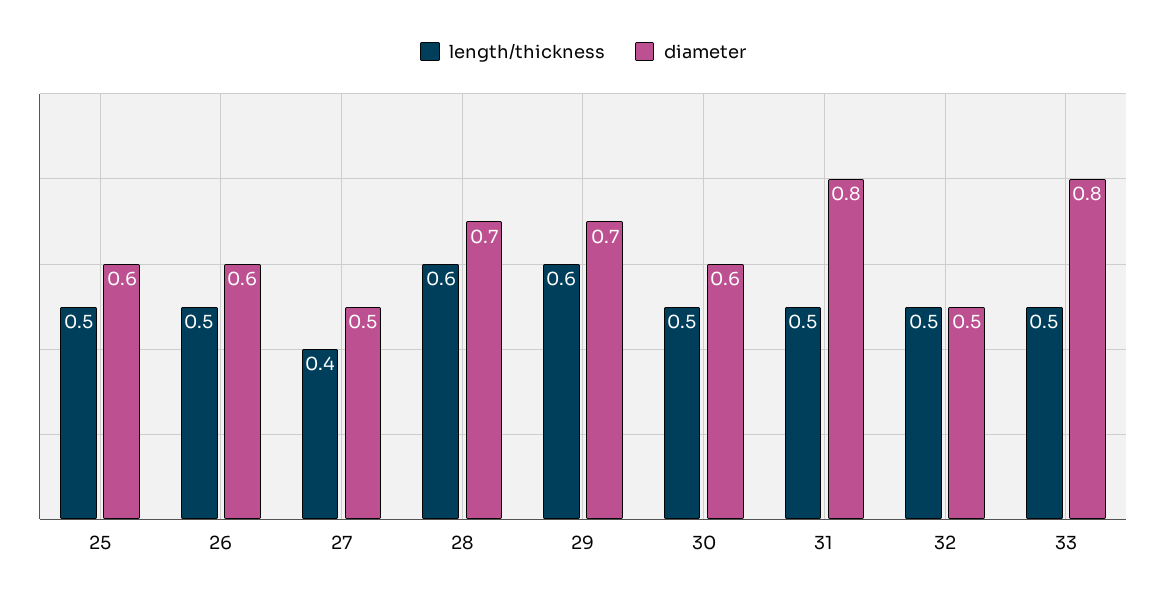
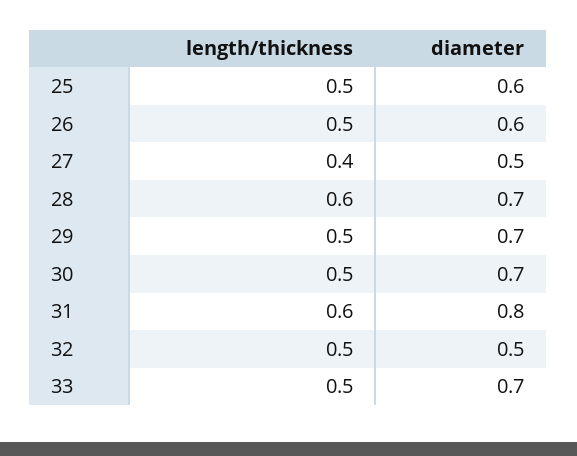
  {
    "length/thickness": {
      "25": 0.5,
      "26": 0.5,
      "27": 0.4,
      "28": 0.6,
-     "29": 0.6,
+     "29": 0.5,
      "30": 0.5,
-     "31": 0.5,
+     "31": 0.6,
      "32": 0.5,
      "33": 0.5
    },
    "diameter": {
      "25": 0.6,
      "26": 0.6,
      "27": 0.5,
      "28": 0.7,
      "29": 0.7,
-     "30": 0.6,
+     "30": 0.7,
      "31": 0.8,
      "32": 0.5,
-     "33": 0.8
+     "33": 0.7
    }
  }

